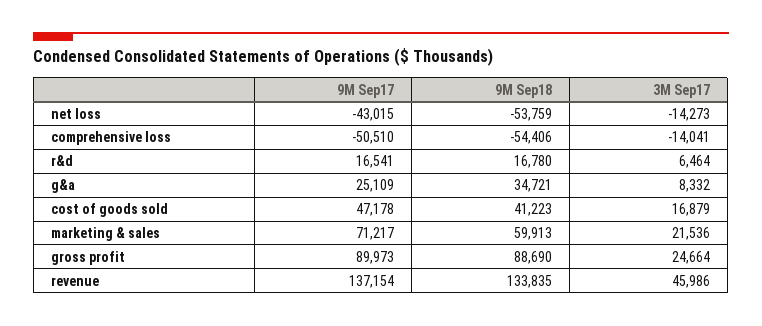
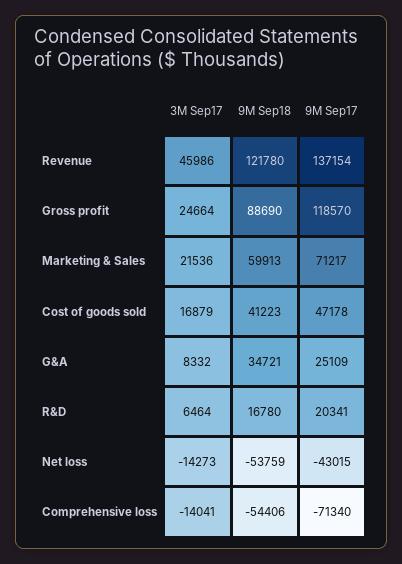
  {
    "9M Sep17": {
      "net loss": -43015,
-     "comprehensive loss": -50510,
+     "comprehensive loss": -71340,
-     "r&d": 16541,
+     "r&d": 20341,
      "g&a": 25109,
      "cost of goods sold": 47178,
      "marketing & sales": 71217,
-     "gross profit": 89973,
+     "gross profit": 118570,
      "revenue": 137154
    },
    "9M Sep18": {
      "net loss": -53759,
      "comprehensive loss": -54406,
      "r&d": 16780,
      "g&a": 34721,
      "cost of goods sold": 41223,
      "marketing & sales": 59913,
      "gross profit": 88690,
-     "revenue": 133835
+     "revenue": 121780
    },
    "3M Sep17": {
      "net loss": -14273,
      "comprehensive loss": -14041,
      "r&d": 6464,
      "g&a": 8332,
      "cost of goods sold": 16879,
      "marketing & sales": 21536,
      "gross profit": 24664,
      "revenue": 45986
    }
  }

